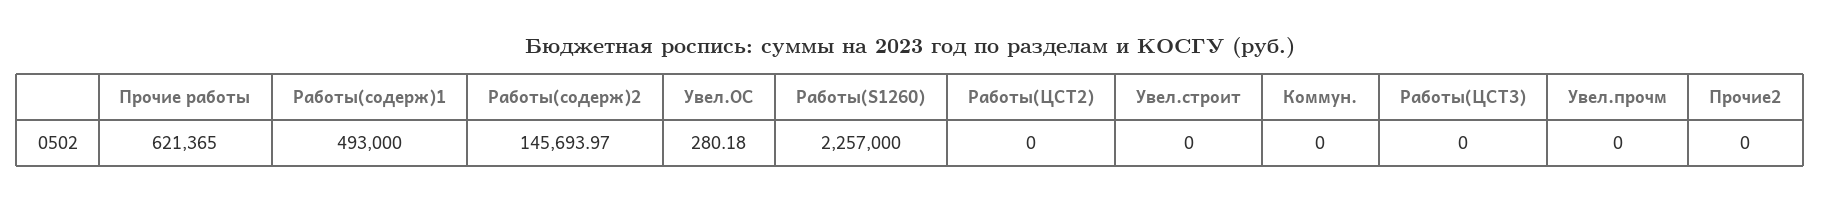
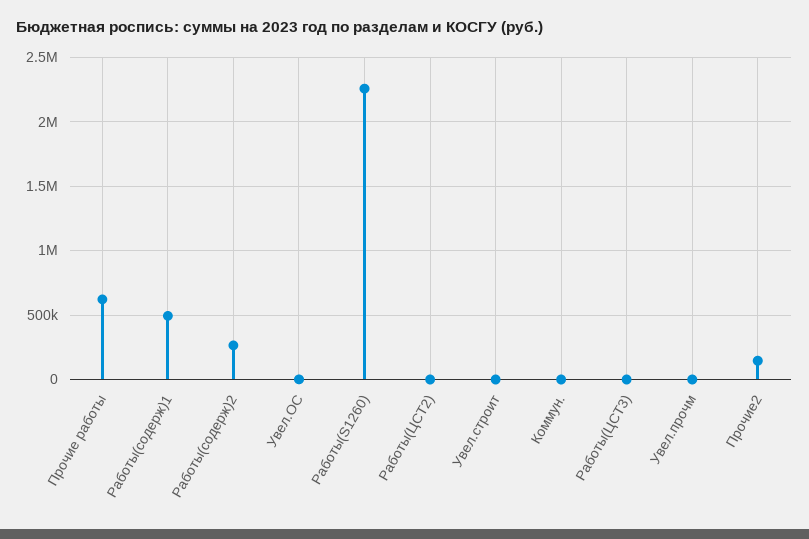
  {
    "Прочие работы": 621365,
    "Работы(содерж)1": 493000,
-   "Работы(содерж)2": 145693.97,
+   "Работы(содерж)2": 250000,
    "Увел.ОС": 280.18,
    "Работы(S1260)": 2257000,
    "Работы(ЦСТ2)": 0,
    "Увел.строит": 0,
    "Коммун.": 0,
    "Работы(ЦСТ3)": 0,
    "Увел.прочм": 0,
-   "Прочие2": 0
+   "Прочие2": 150000
  }

